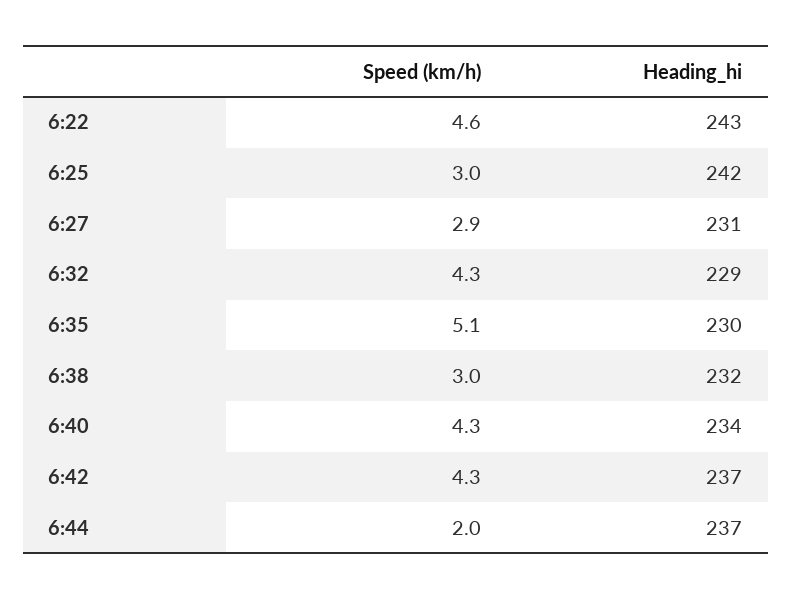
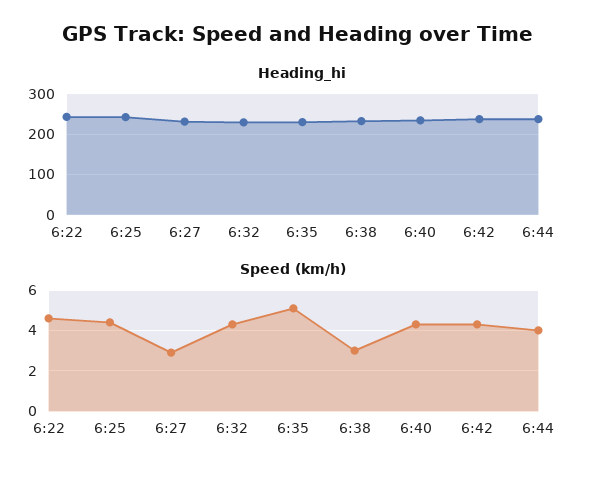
  {
    "Speed (km/h)": {
      "6:22": 4.6,
-     "6:25": 3,
+     "6:25": 4.5,
      "6:27": 2.9,
      "6:32": 4.3,
      "6:35": 5.1,
      "6:38": 3,
      "6:40": 4.3,
      "6:42": 4.3,
-     "6:44": 2
+     "6:44": 4
    },
    "Heading_hi": {
      "6:22": 243,
      "6:25": 242,
      "6:27": 231,
      "6:32": 229,
      "6:35": 230,
      "6:38": 232,
      "6:40": 234,
      "6:42": 237,
      "6:44": 237
    }
  }

